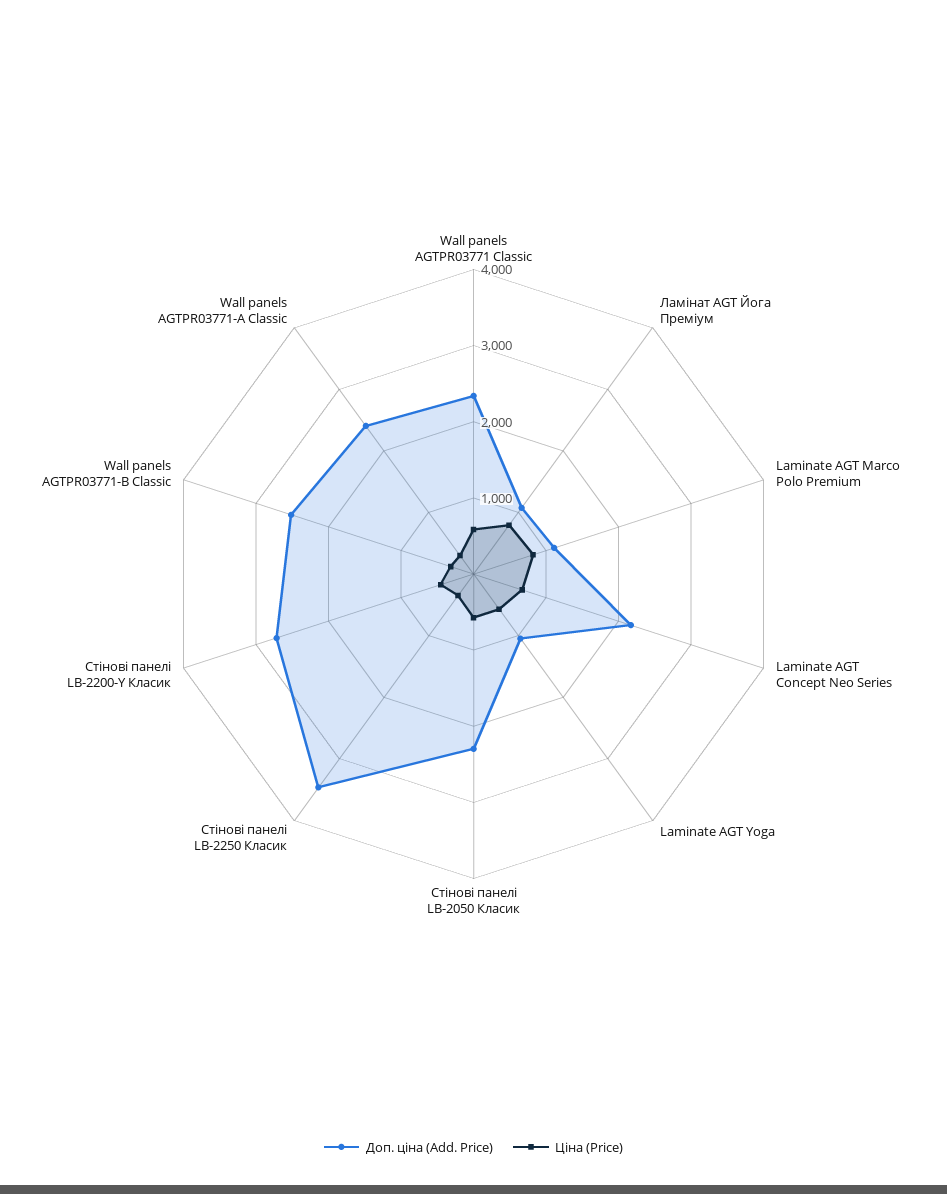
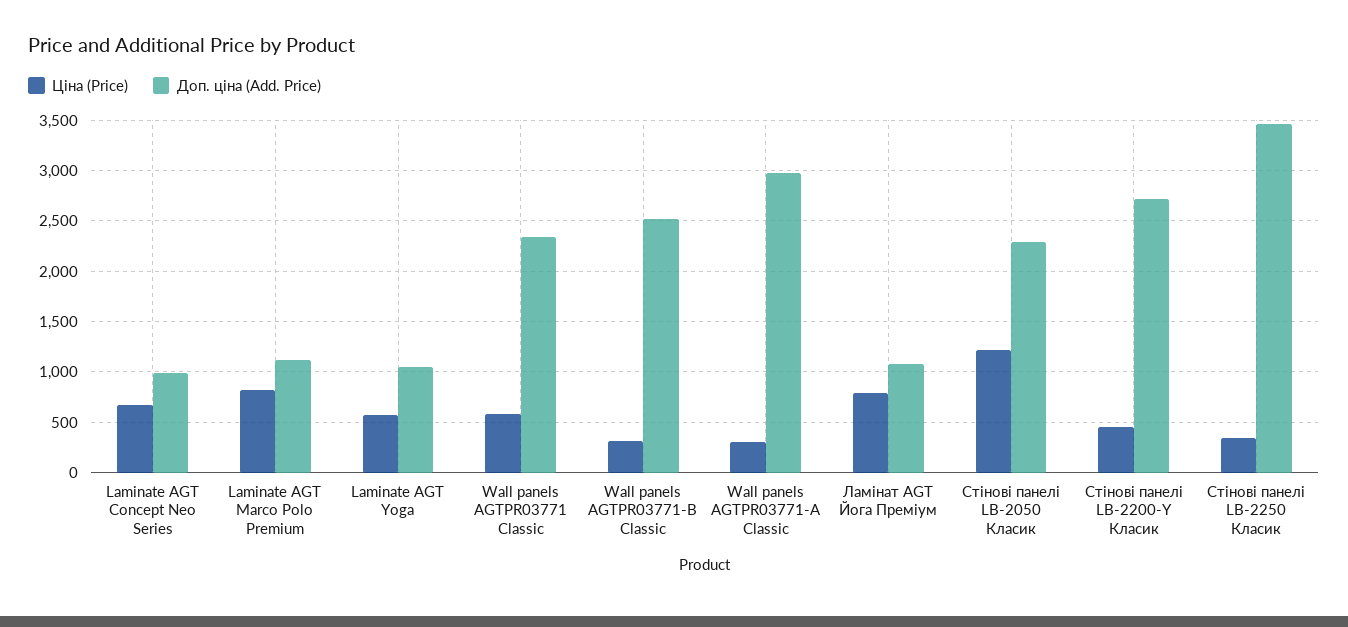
  {
    "Доп. ціна (Add. Price)": {
      "Wall panels AGTPR03771 Classic": 2300,
      "Ламінат AGT Йога Преміум": 1100,
      "Laminate AGT Marco Polo Premium": 1100,
-     "Laminate AGT Concept Neo Series": 2200,
+     "Laminate AGT Concept Neo Series": 1000,
      "Laminate AGT Yoga": 1000,
      "Стінові панелі LB-2050 Класик": 2300,
      "Стінові панелі LB-2250 Класик": 3500,
      "Стінові панелі LB-2200-Y Класик": 2700,
      "Wall panels AGTPR03771-B Classic": 2500,
-     "Wall panels AGTPR03771-А Classic": 2400
+     "Wall panels AGTPR03771-А Classic": 3000
    },
    "Ціна (Price)": {
      "Wall panels AGTPR03771 Classic": 600,
      "Ламінат AGT Йога Преміум": 800,
      "Laminate AGT Marco Polo Premium": 800,
      "Laminate AGT Concept Neo Series": 700,
      "Laminate AGT Yoga": 600,
-     "Стінові панелі LB-2050 Класик": 600,
+     "Стінові панелі LB-2050 Класик": 1200,
      "Стінові панелі LB-2250 Класик": 300,
      "Стінові панелі LB-2200-Y Класик": 500,
      "Wall panels AGTPR03771-B Classic": 300,
      "Wall panels AGTPR03771-А Classic": 300
    }
  }

